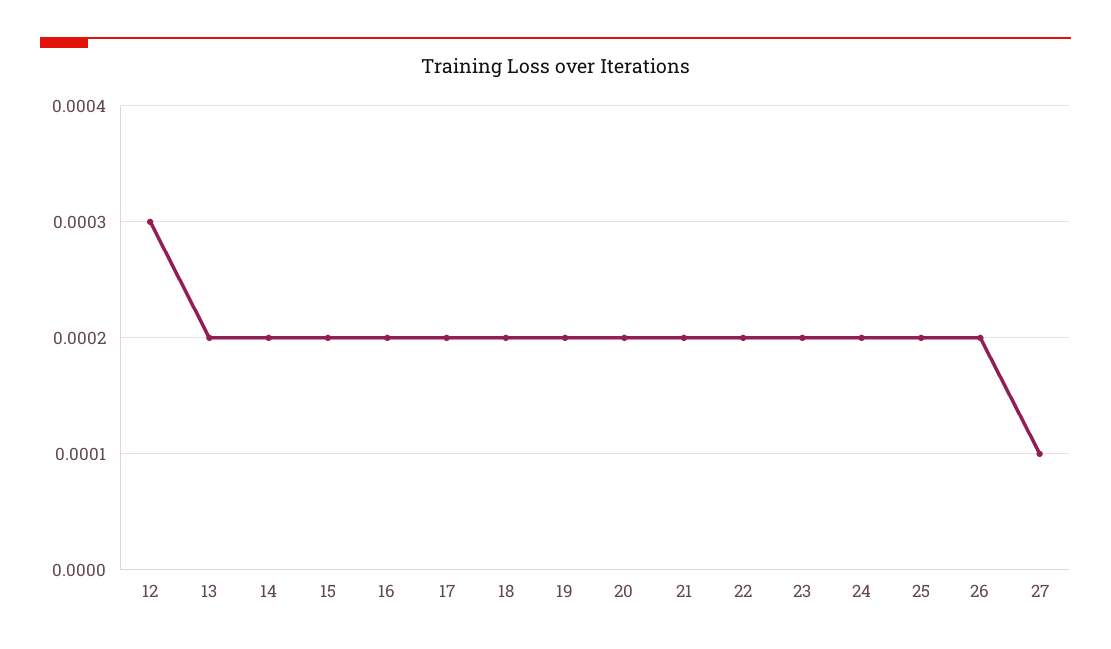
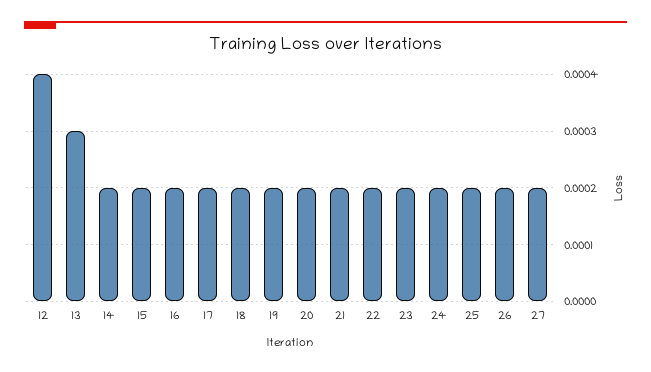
  {
-   "12": 0.0003,
+   "12": 0.0004,
-   "13": 0.0002,
+   "13": 0.0003,
    "14": 0.0002,
    "15": 0.0002,
    "16": 0.0002,
    "17": 0.0002,
    "18": 0.0002,
    "19": 0.0002,
    "20": 0.0002,
    "21": 0.0002,
    "22": 0.0002,
    "23": 0.0002,
    "24": 0.0002,
    "25": 0.0002,
    "26": 0.0002,
-   "27": 0.0001
+   "27": 0.0002
  }

